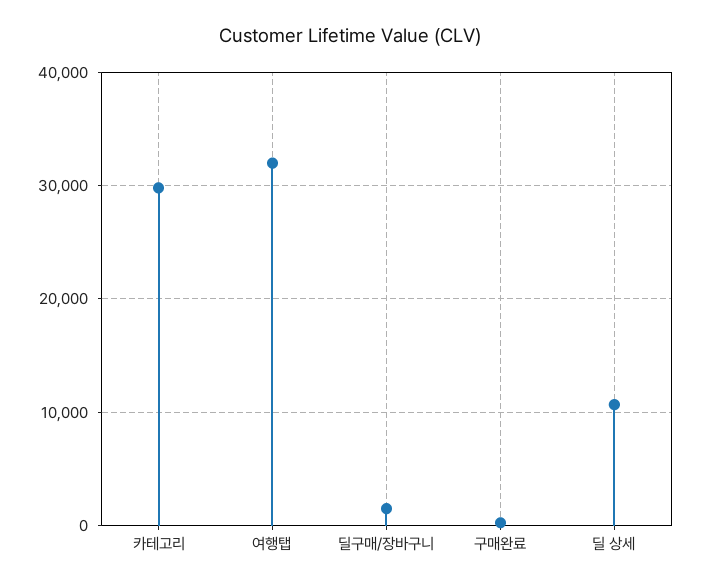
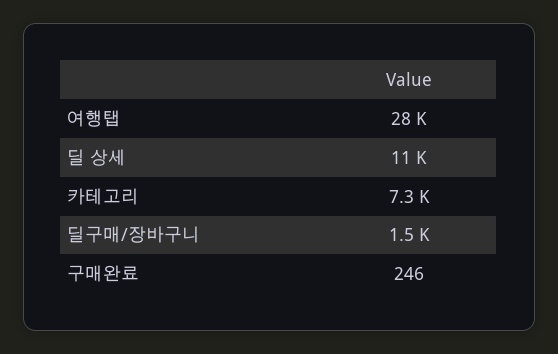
  {
-   "카테고리": 30000,
+   "카테고리": 7300,
-   "여행탭": 32000,
+   "여행탭": 28000,
    "딜구매/장바구니": 1500,
    "구매완료": 246,
    "딜 상세": 11000
  }

